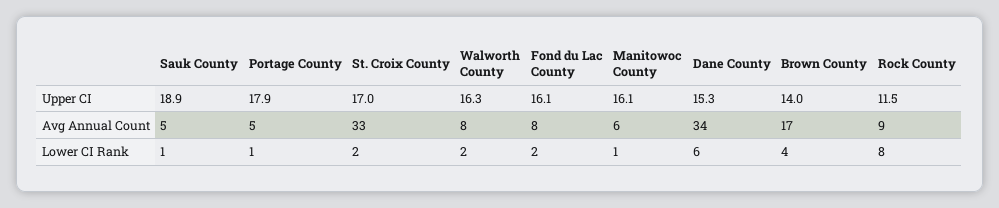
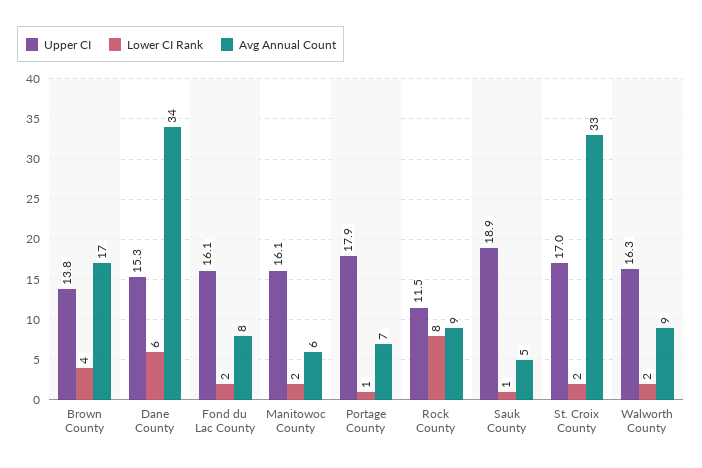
  {
    "Upper CI": {
      "Sauk County": 18.9,
      "Portage County": 17.9,
      "St. Croix County": 17,
      "Walworth County": 16.3,
      "Fond du Lac County": 16.1,
      "Manitowoc County": 16.1,
      "Dane County": 15.3,
-     "Brown County": 14,
+     "Brown County": 13.8,
      "Rock County": 11.5
    },
    "Avg Annual Count": {
      "Sauk County": 5,
-     "Portage County": 5,
+     "Portage County": 7,
      "St. Croix County": 33,
-     "Walworth County": 8,
+     "Walworth County": 9,
      "Fond du Lac County": 8,
      "Manitowoc County": 6,
      "Dane County": 34,
      "Brown County": 17,
      "Rock County": 9
    },
    "Lower CI Rank": {
      "Sauk County": 1,
      "Portage County": 1,
      "St. Croix County": 2,
      "Walworth County": 2,
      "Fond du Lac County": 2,
-     "Manitowoc County": 1,
+     "Manitowoc County": 2,
      "Dane County": 6,
      "Brown County": 4,
      "Rock County": 8
    }
  }

